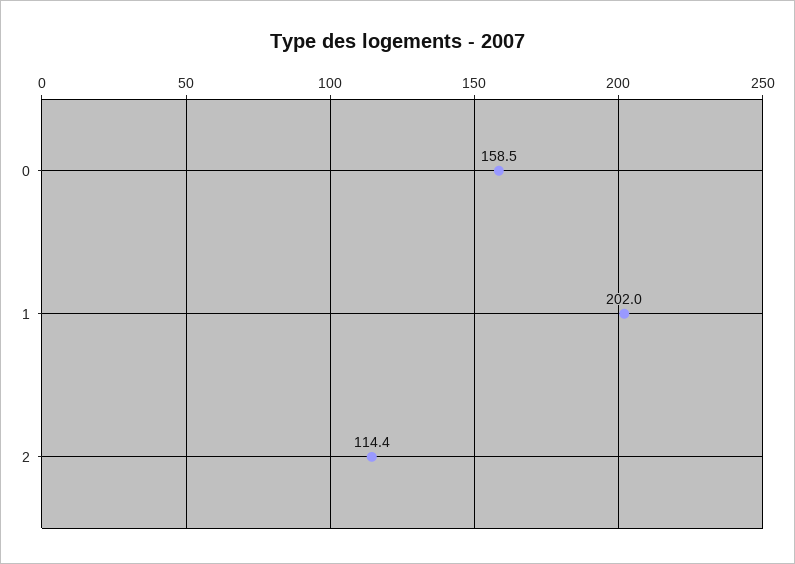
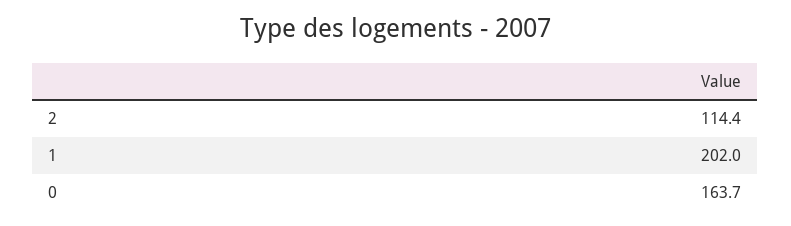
  {
-   "0": 158.5,
+   "0": 163.7,
    "1": 202,
    "2": 114.4
  }

